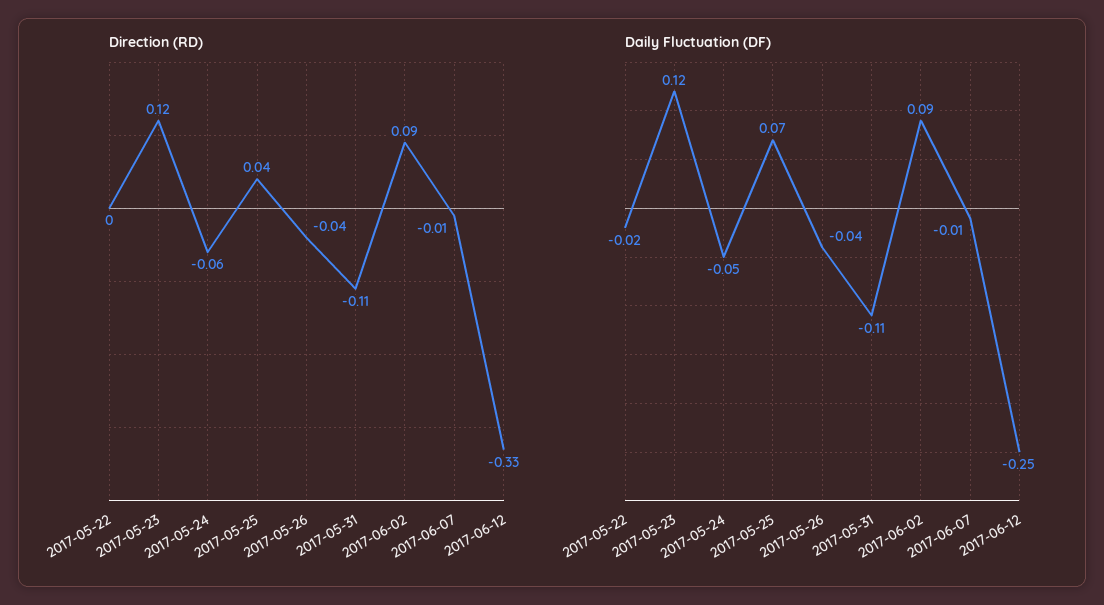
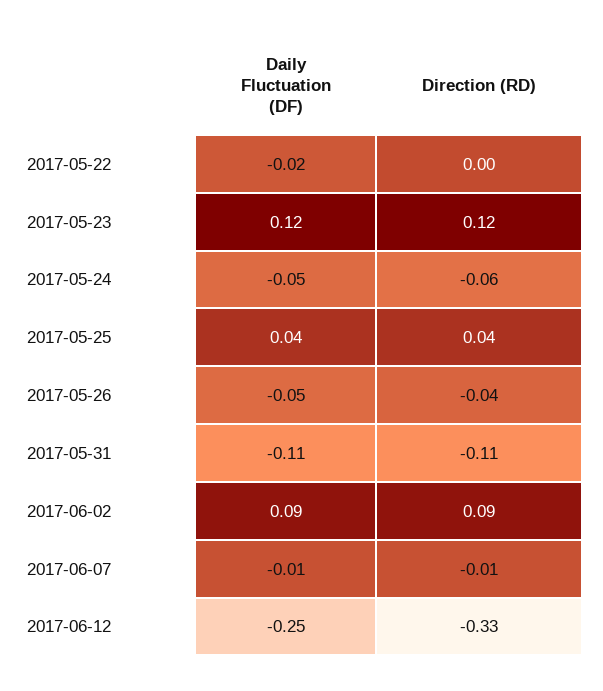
  {
    "Direction (RD)": {
      "2017-05-22": 0,
      "2017-05-23": 0.12,
      "2017-05-24": -0.06,
      "2017-05-25": 0.04,
      "2017-05-26": -0.04,
      "2017-05-31": -0.11,
      "2017-06-02": 0.09,
      "2017-06-07": -0.01,
      "2017-06-12": -0.33
    },
    "Daily Fluctuation (DF)": {
      "2017-05-22": -0.02,
      "2017-05-23": 0.12,
      "2017-05-24": -0.05,
-     "2017-05-25": 0.07,
+     "2017-05-25": 0.04,
-     "2017-05-26": -0.04,
+     "2017-05-26": -0.05,
      "2017-05-31": -0.11,
      "2017-06-02": 0.09,
      "2017-06-07": -0.01,
      "2017-06-12": -0.25
    }
  }

